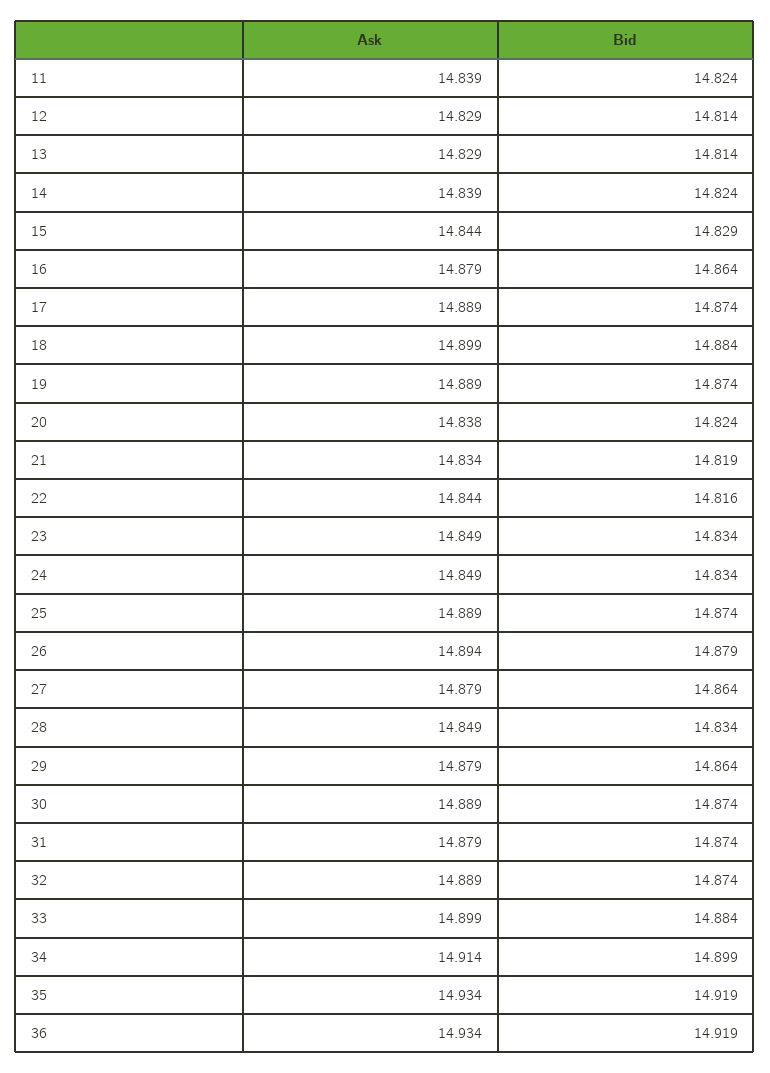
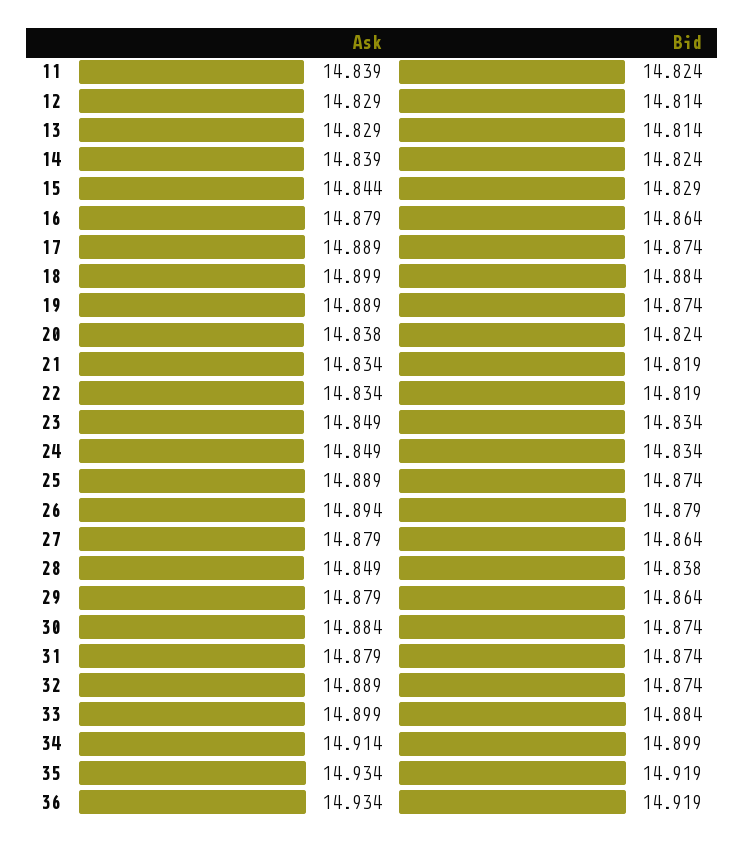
  {
    "Ask": {
      "11": 14.839,
      "12": 14.829,
      "13": 14.829,
      "14": 14.839,
      "15": 14.844,
      "16": 14.879,
      "17": 14.889,
      "18": 14.899,
      "19": 14.889,
      "20": 14.838,
      "21": 14.834,
-     "22": 14.844,
+     "22": 14.834,
      "23": 14.849,
      "24": 14.849,
      "25": 14.889,
      "26": 14.894,
      "27": 14.879,
      "28": 14.849,
      "29": 14.879,
-     "30": 14.889,
+     "30": 14.884,
      "31": 14.879,
      "32": 14.889,
      "33": 14.899,
      "34": 14.914,
      "35": 14.934,
      "36": 14.934
    },
    "Bid": {
      "11": 14.824,
      "12": 14.814,
      "13": 14.814,
      "14": 14.824,
      "15": 14.829,
      "16": 14.864,
      "17": 14.874,
      "18": 14.884,
      "19": 14.874,
      "20": 14.824,
      "21": 14.819,
-     "22": 14.816,
+     "22": 14.819,
      "23": 14.834,
      "24": 14.834,
      "25": 14.874,
      "26": 14.879,
      "27": 14.864,
-     "28": 14.834,
+     "28": 14.838,
      "29": 14.864,
      "30": 14.874,
      "31": 14.874,
      "32": 14.874,
      "33": 14.884,
      "34": 14.899,
      "35": 14.919,
      "36": 14.919
    }
  }

